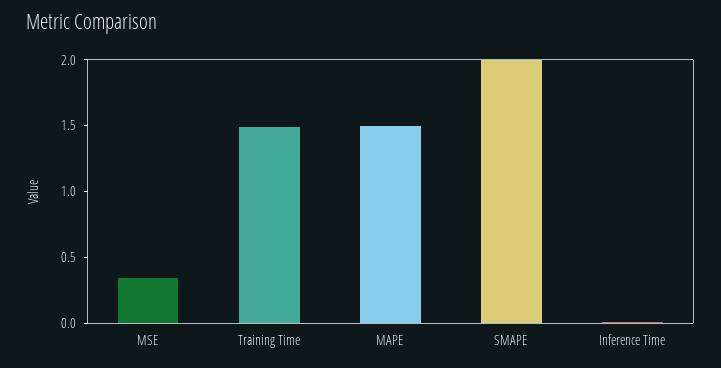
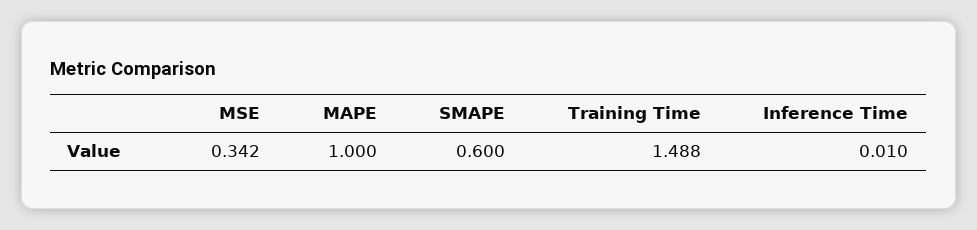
  {
    "MSE": 0.342,
    "Training Time": 1.488,
-   "MAPE": 1.5,
+   "MAPE": 1,
-   "SMAPE": 2,
+   "SMAPE": 0.6,
    "Inference Time": 0.01
  }

